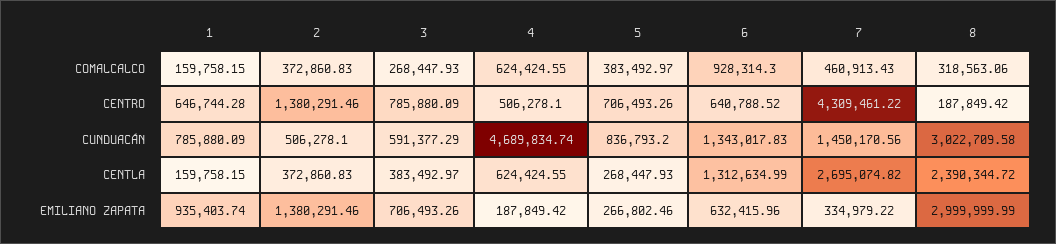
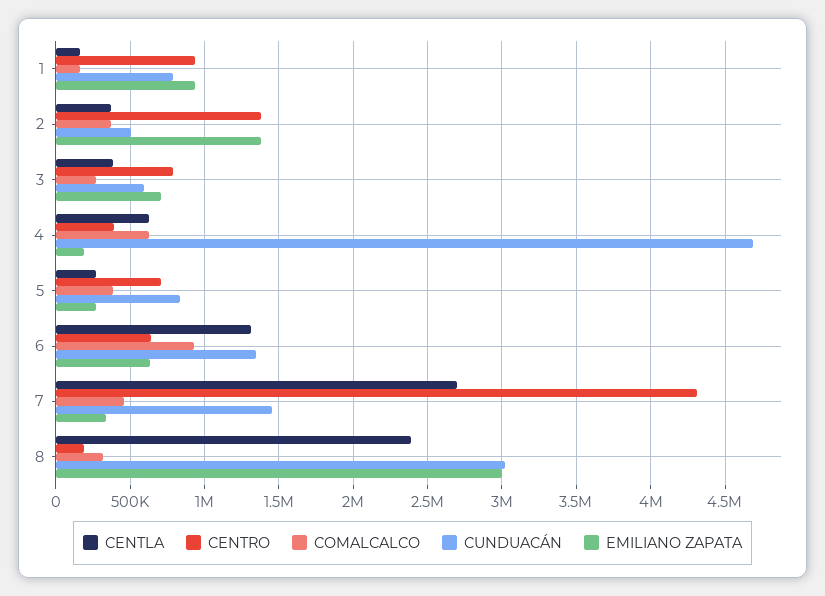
  {
    "COMALCALCO": {
      "1": 159758.15,
      "2": 372860.83,
      "3": 268447.93,
      "4": 624424.55,
      "5": 383492.97,
      "6": 928314.3,
      "7": 460913.43,
      "8": 318563.06
    },
    "CENTRO": {
-     "1": 646744.28,
+     "1": 950000,
      "2": 1380291.46,
      "3": 785880.09,
-     "4": 506278.1,
+     "4": 400000,
      "5": 706493.26,
      "6": 640788.52,
      "7": 4309461.22,
      "8": 187849.42
    },
    "CUNDUACÁN": {
      "1": 785880.09,
      "2": 506278.1,
      "3": 591377.29,
      "4": 4689834.74,
      "5": 836793.2,
      "6": 1343017.83,
      "7": 1450170.56,
      "8": 3022709.58
    },
    "CENTLA": {
      "1": 159758.15,
      "2": 372860.83,
      "3": 383492.97,
      "4": 624424.55,
      "5": 268447.93,
      "6": 1312634.99,
      "7": 2695074.82,
      "8": 2390344.72
    },
    "EMILIANO ZAPATA": {
      "1": 935403.74,
      "2": 1380291.46,
      "3": 706493.26,
      "4": 187849.42,
      "5": 266802.46,
      "6": 632415.96,
      "7": 334979.22,
      "8": 2999999.99
    }
  }

